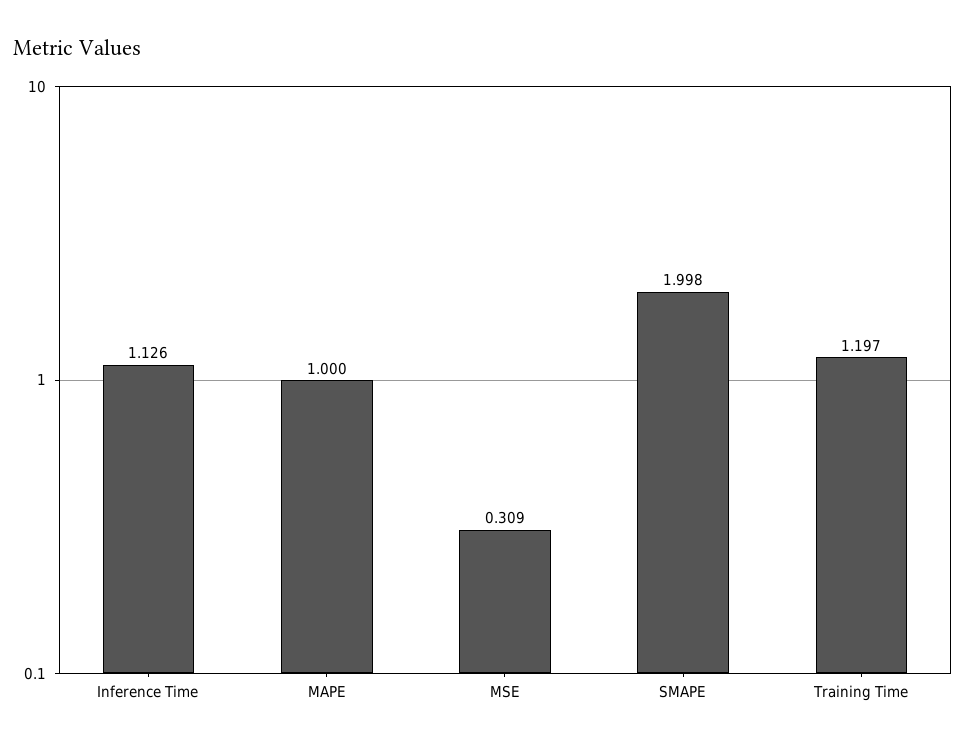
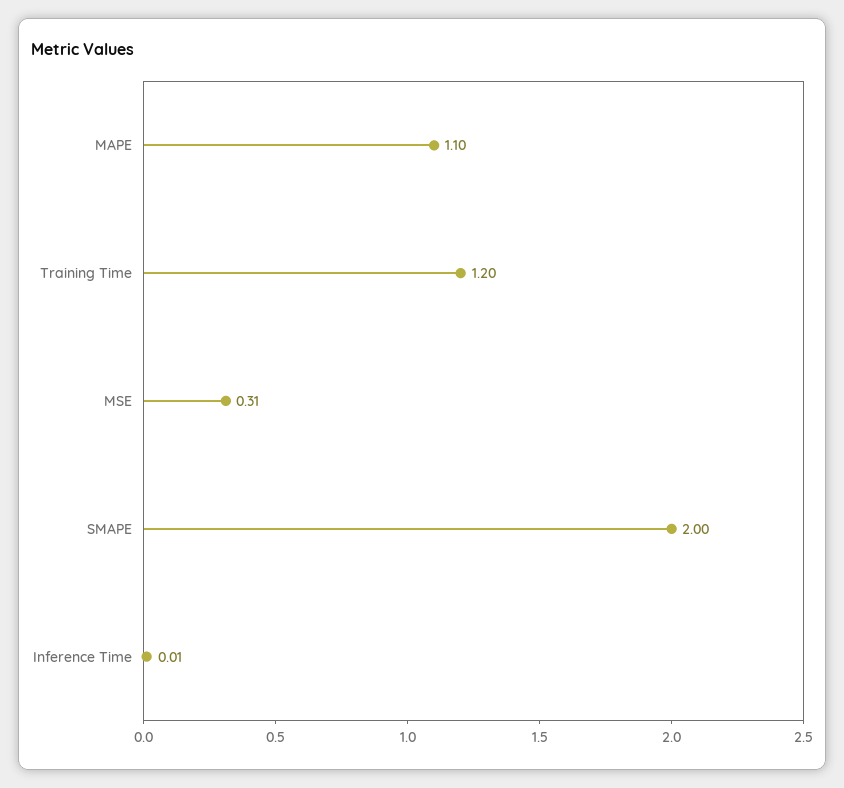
  {
-   "Inference Time": 1.126,
+   "Inference Time": 0.01,
-   "MAPE": 1,
+   "MAPE": 1.1,
    "MSE": 0.309,
    "SMAPE": 1.998,
    "Training Time": 1.197
  }

